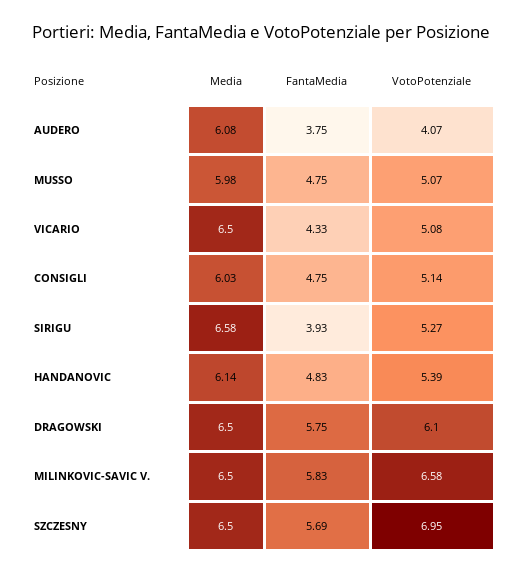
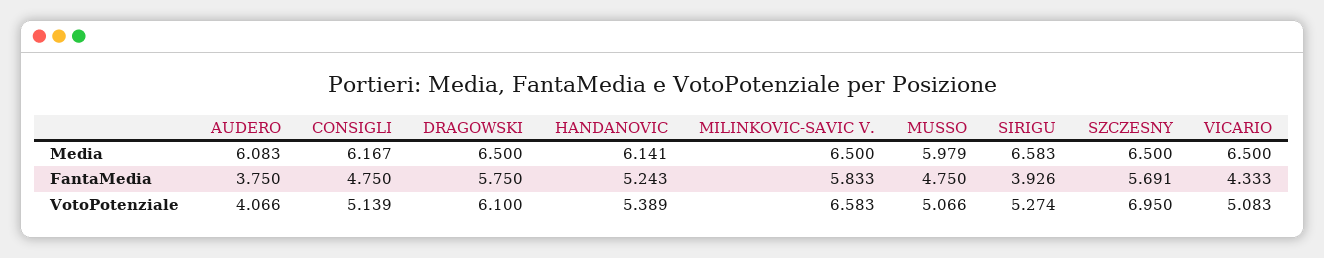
  {
    "Media": {
      "AUDERO": 6.083,
      "MUSSO": 5.979,
      "VICARIO": 6.5,
-     "CONSIGLI": 6.03,
+     "CONSIGLI": 6.167,
      "SIRIGU": 6.583,
      "HANDANOVIC": 6.141,
      "DRAGOWSKI": 6.5,
      "MILINKOVIC-SAVIC V.": 6.5,
      "SZCZESNY": 6.5
    },
    "FantaMedia": {
      "AUDERO": 3.75,
      "MUSSO": 4.75,
      "VICARIO": 4.333,
      "CONSIGLI": 4.75,
      "SIRIGU": 3.926,
-     "HANDANOVIC": 4.83,
+     "HANDANOVIC": 5.243,
      "DRAGOWSKI": 5.75,
      "MILINKOVIC-SAVIC V.": 5.833,
      "SZCZESNY": 5.691
    },
    "VotoPotenziale": {
      "AUDERO": 4.066,
      "MUSSO": 5.066,
      "VICARIO": 5.083,
      "CONSIGLI": 5.139,
      "SIRIGU": 5.274,
      "HANDANOVIC": 5.389,
      "DRAGOWSKI": 6.1,
      "MILINKOVIC-SAVIC V.": 6.583,
      "SZCZESNY": 6.95
    }
  }

